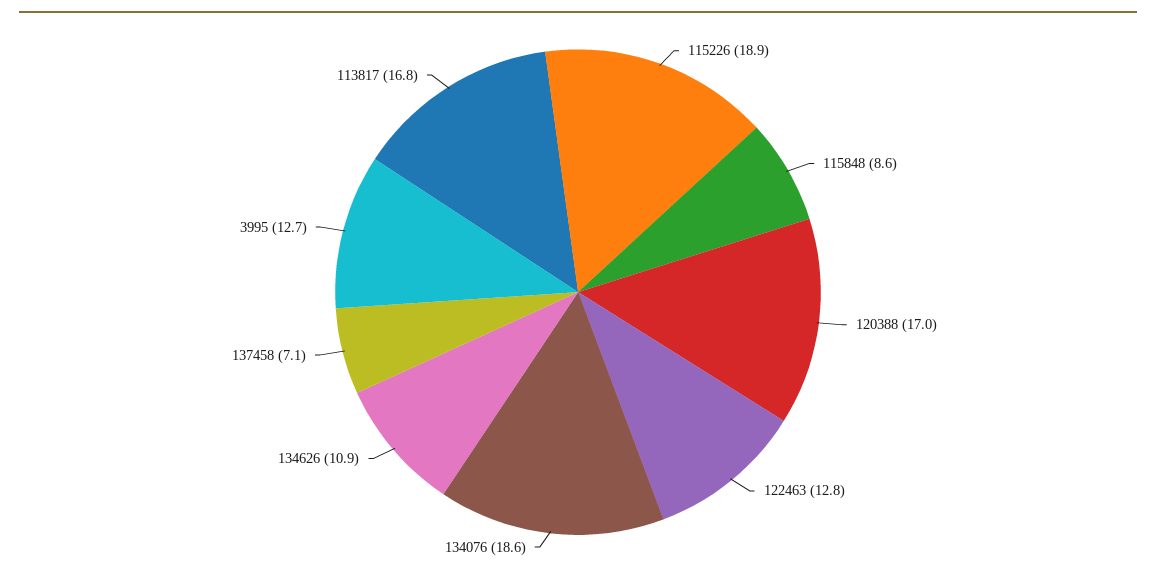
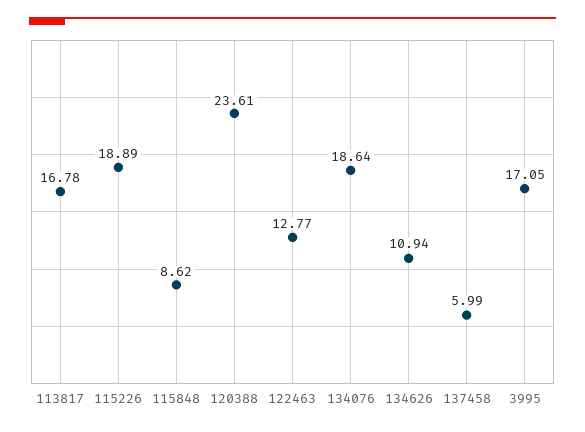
  {
    "115226": 18.89,
    "115848": 8.62,
-   "120388": 17,
+   "120388": 23.61,
    "122463": 12.77,
    "134076": 18.64,
    "134626": 10.94,
-   "137458": 7.1,
+   "137458": 5.99,
-   "3995": 12.7,
+   "3995": 17.05,
    "113817": 16.78
  }

